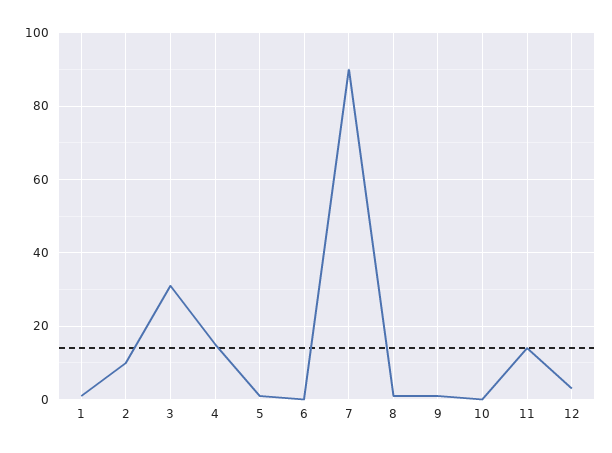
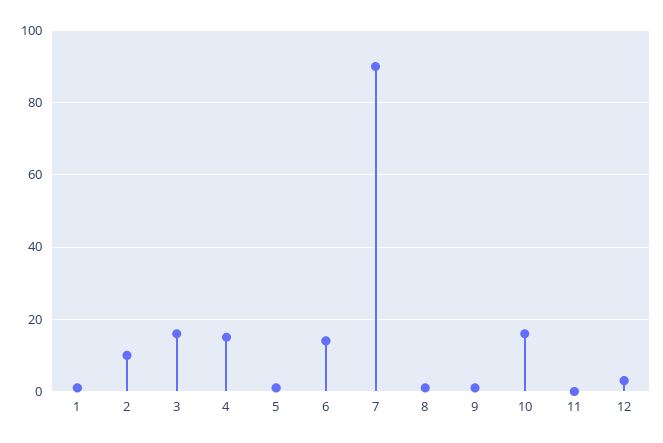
  {
    "1": 0,
    "2": 10,
-   "3": 30,
+   "3": 15,
    "4": 15,
    "5": 0,
-   "6": 0,
+   "6": 15,
    "7": 90,
    "8": 0,
    "9": 0,
-   "10": 0,
+   "10": 15,
-   "11": 15,
+   "11": 0,
    "12": 5
  }

